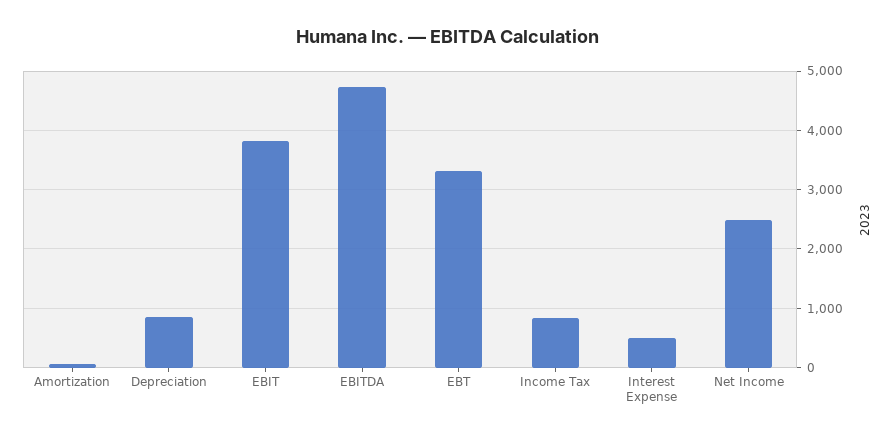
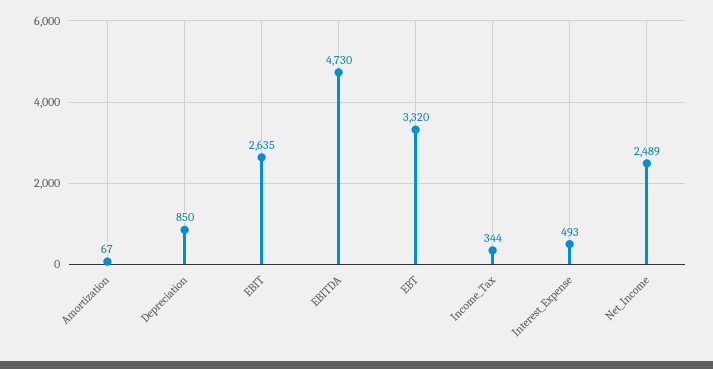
  {
    "Amortization": 67,
    "Depreciation": 850,
-   "EBIT": 3800,
+   "EBIT": 2635,
    "EBITDA": 4730,
    "EBT": 3320,
-   "Income Tax": 800,
+   "Income Tax": 344,
    "Interest Expense": 493,
    "Net Income": 2489
  }

